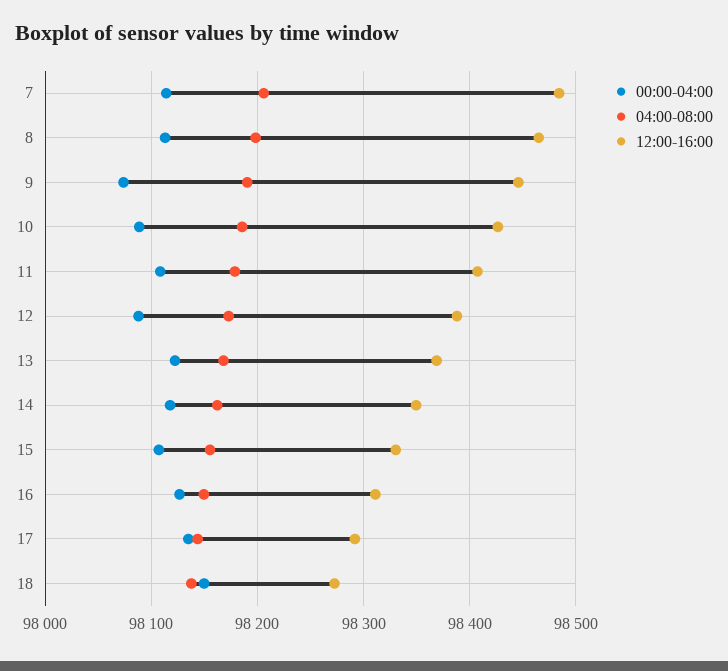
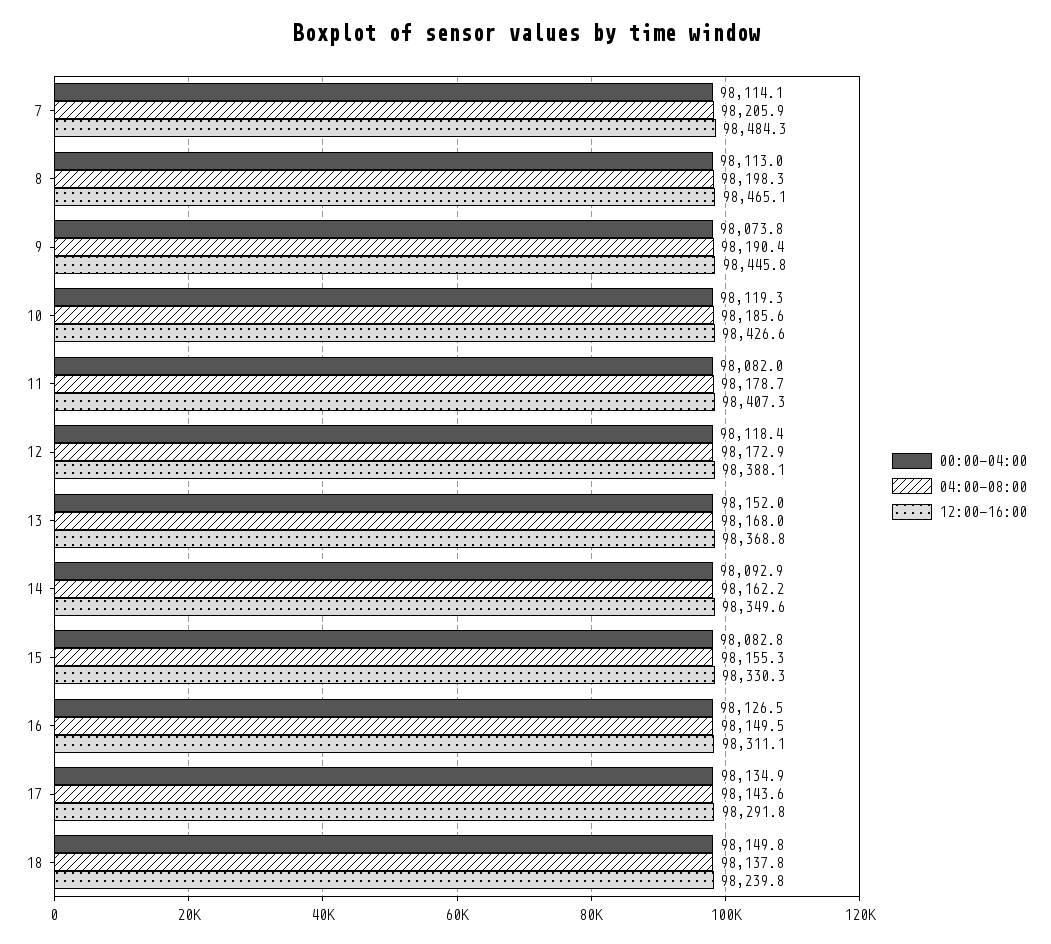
  {
    "00:00-04:00": {
      "7": 98114.1,
      "8": 98113,
      "9": 98073.8,
-     "10": 98090,
+     "10": 98119.3,
-     "11": 98110,
+     "11": 98082,
-     "12": 98090,
+     "12": 98118.4,
-     "13": 98120,
+     "13": 98152,
-     "14": 98120,
+     "14": 98092.9,
-     "15": 98110,
+     "15": 98082.8,
      "16": 98126.5,
      "17": 98134.9,
      "18": 98149.8
    },
    "04:00-08:00": {
      "7": 98205.9,
      "8": 98198.3,
      "9": 98190.4,
      "10": 98185.6,
      "11": 98178.7,
      "12": 98172.9,
      "13": 98168,
      "14": 98162.2,
      "15": 98155.3,
      "16": 98149.5,
      "17": 98143.6,
      "18": 98137.8
    },
    "12:00-16:00": {
      "7": 98484.3,
      "8": 98465.1,
      "9": 98445.8,
      "10": 98426.6,
      "11": 98407.3,
      "12": 98388.1,
      "13": 98368.8,
      "14": 98349.6,
      "15": 98330.3,
      "16": 98311.1,
      "17": 98291.8,
-     "18": 98270
+     "18": 98239.8
    }
  }

